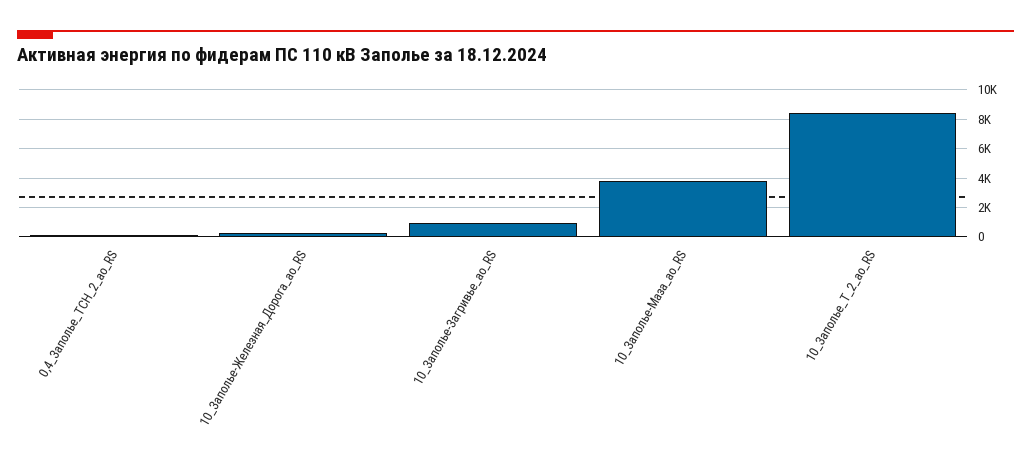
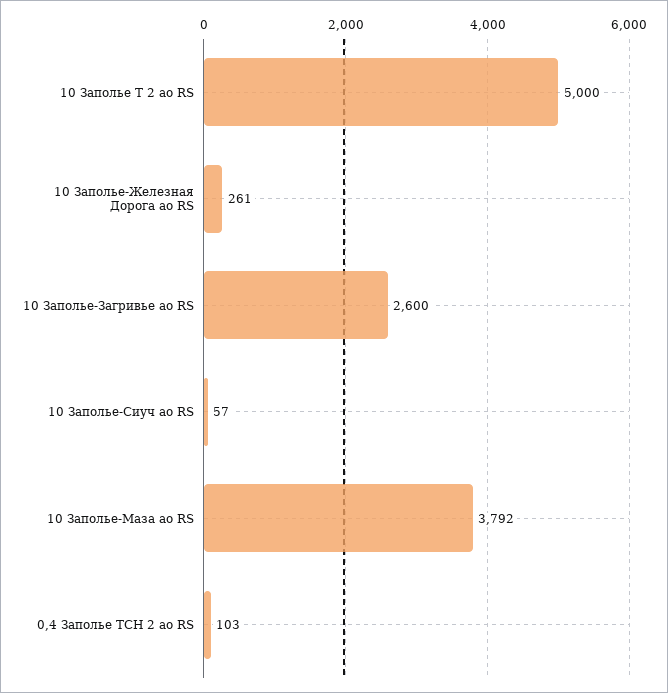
  {
    "0,4_Заполье_ТСН_2_ао_RS": 103,
    "10_Заполье-Железная_Дорога_ао_RS": 261,
-   "10_Заполье-Загривье_ао_RS": 1000,
+   "10_Заполье-Загривье_ао_RS": 2600,
    "10_Заполье-Маза_ао_RS": 3792,
-   "10_Заполье_Т_2_ао_RS": 8500
+   "10_Заполье_Т_2_ао_RS": 5000,
+   "10 Заполье-Сиуч ао RS": 57
  }

